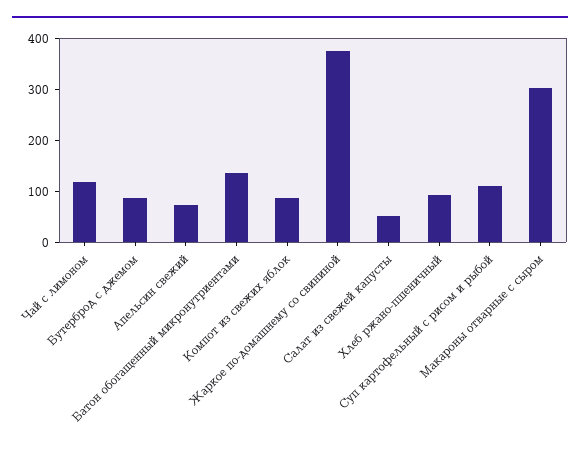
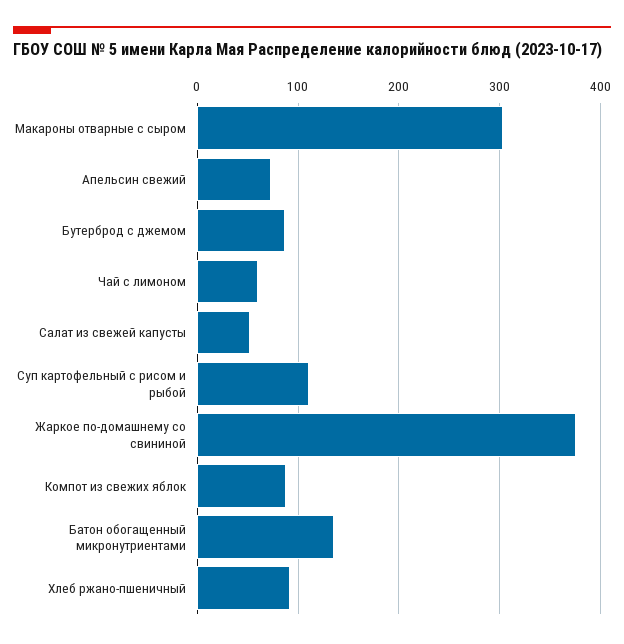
  {
-   "Чай с лимоном": 120,
+   "Чай с лимоном": 60,
    "Бутерброд с джемом": 90,
    "Апельсин свежий": 70,
    "Батон обогащенный микронутриентами": 140,
    "Компот из свежих яблок": 90,
    "Жаркое по-домашнему со свининой": 380,
    "Салат из свежей капусты": 50,
    "Хлеб ржано-пшеничный": 90,
    "Суп картофельный с рисом и рыбой": 110,
    "Макароны отварные с сыром": 300
  }

